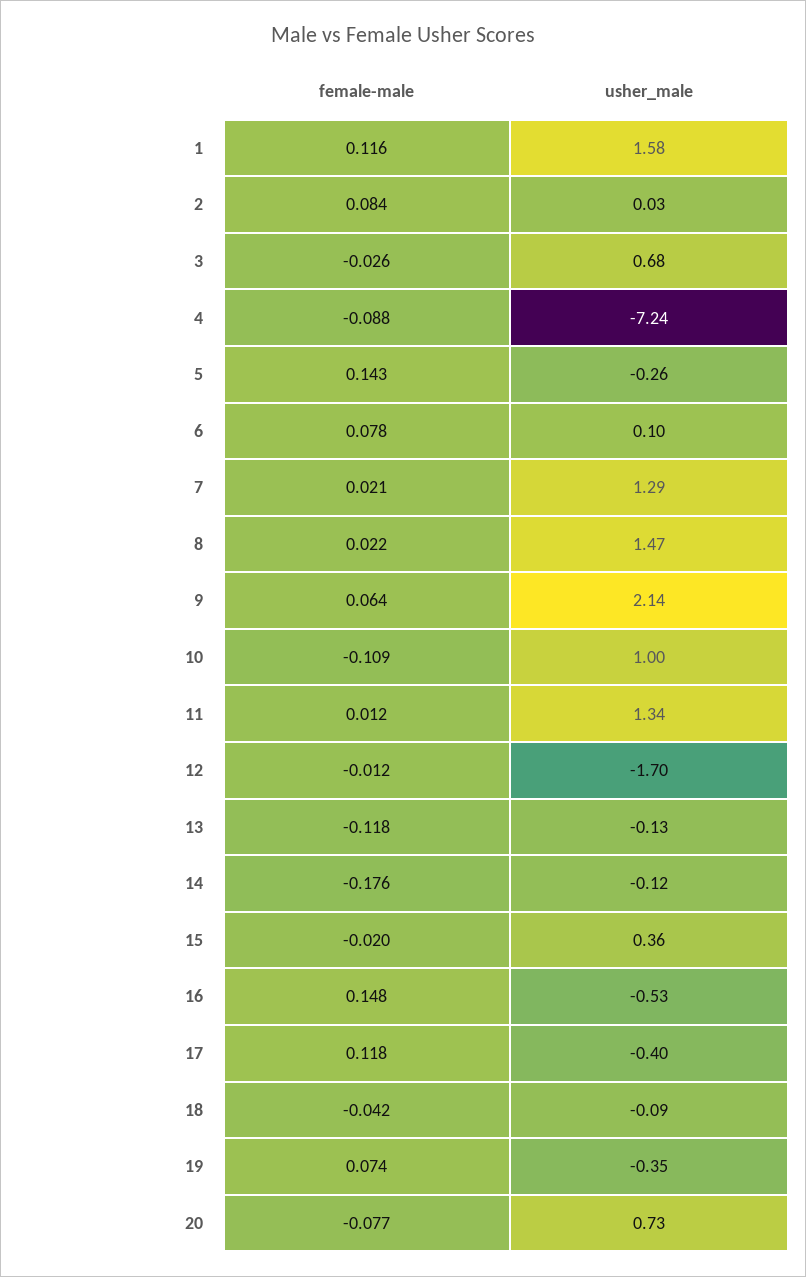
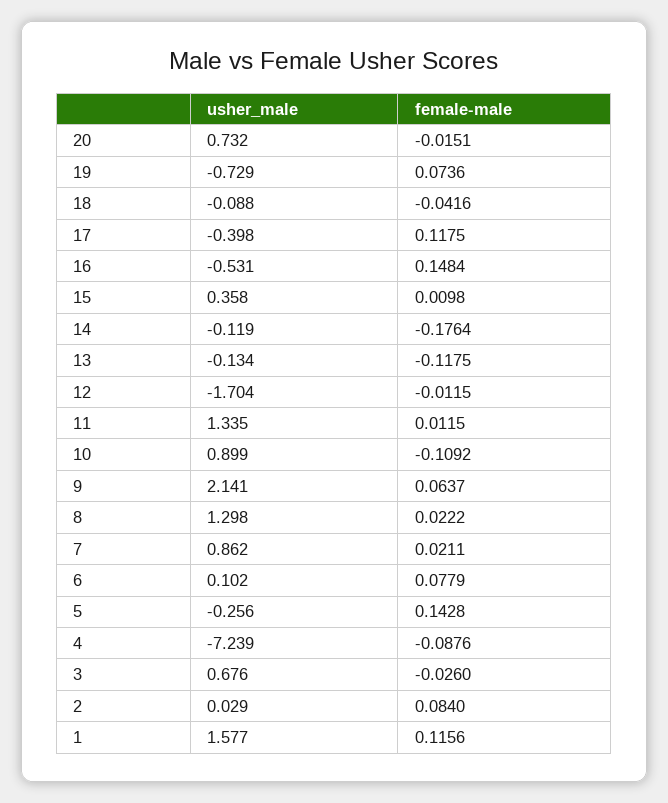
  {
    "female-male": {
      "1": 0.1156,
      "2": 0.084,
      "3": -0.026,
      "4": -0.0876,
      "5": 0.1428,
      "6": 0.0779,
      "7": 0.0211,
      "8": 0.0222,
      "9": 0.0637,
      "10": -0.1092,
      "11": 0.0115,
      "12": -0.0115,
      "13": -0.1175,
      "14": -0.1764,
-     "15": -0.02,
+     "15": 0.0098,
      "16": 0.1484,
      "17": 0.1175,
      "18": -0.0416,
      "19": 0.0736,
-     "20": -0.077
+     "20": -0.0151
    },
    "usher_male": {
      "1": 1.577,
      "2": 0.029,
      "3": 0.676,
      "4": -7.239,
      "5": -0.256,
      "6": 0.102,
-     "7": 1.29,
+     "7": 0.862,
-     "8": 1.47,
+     "8": 1.298,
      "9": 2.141,
-     "10": 1,
+     "10": 0.899,
      "11": 1.335,
      "12": -1.704,
      "13": -0.134,
      "14": -0.119,
      "15": 0.358,
      "16": -0.531,
      "17": -0.398,
      "18": -0.088,
-     "19": -0.35,
+     "19": -0.729,
      "20": 0.732
    }
  }

